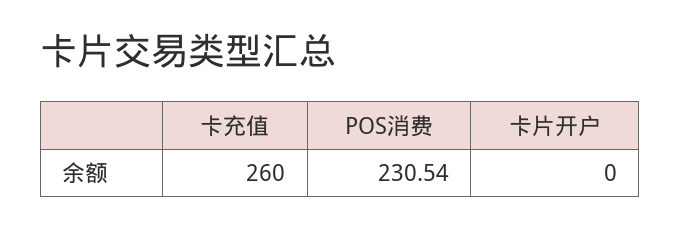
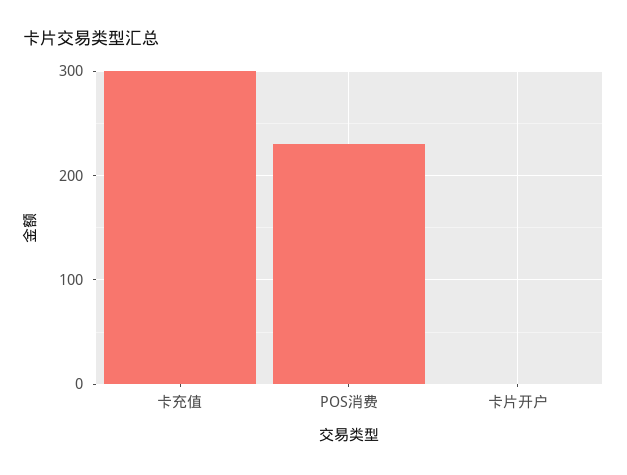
  {
-   "卡充值": 260,
+   "卡充值": 300,
    "POS消费": 230.54,
    "卡片开户": 0
  }

